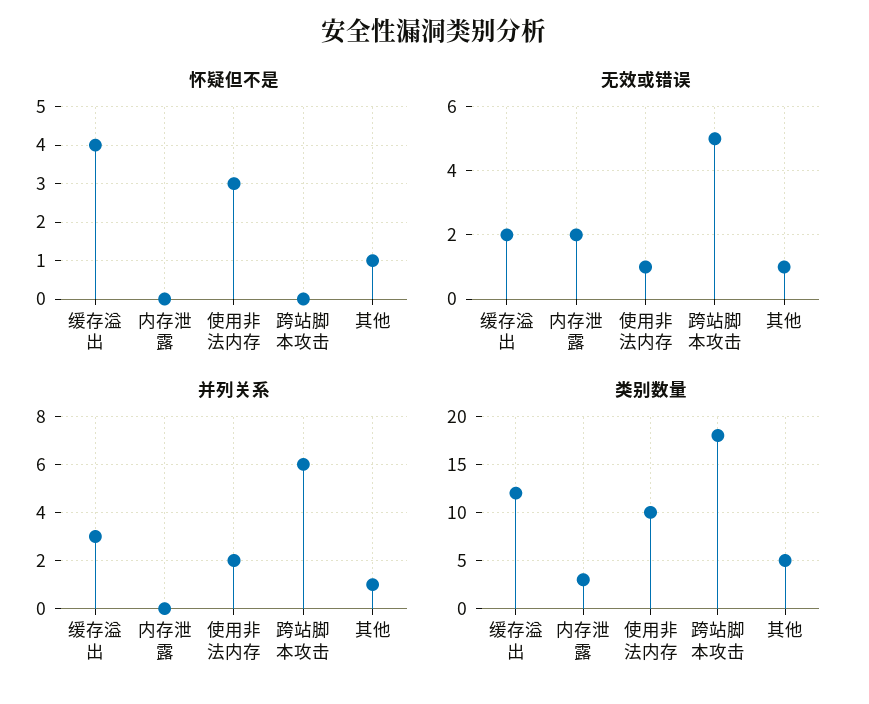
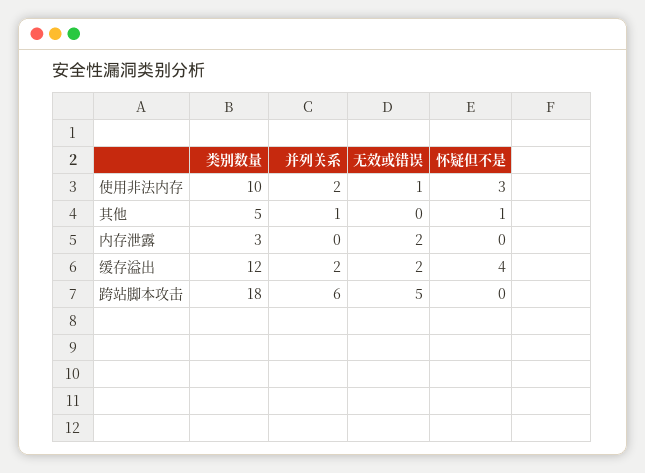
  {
    "怀疑但不是": {
      "缓存溢出": 4,
      "内存泄露": 0,
      "使用非法内存": 3,
      "跨站脚本攻击": 0,
      "其他": 1
    },
    "无效或错误": {
      "缓存溢出": 2,
      "内存泄露": 2,
      "使用非法内存": 1,
      "跨站脚本攻击": 5,
-     "其他": 1
+     "其他": 0
    },
    "并列关系": {
-     "缓存溢出": 3,
+     "缓存溢出": 2,
      "内存泄露": 0,
      "使用非法内存": 2,
      "跨站脚本攻击": 6,
      "其他": 1
    },
    "类别数量": {
      "缓存溢出": 12,
      "内存泄露": 3,
      "使用非法内存": 10,
      "跨站脚本攻击": 18,
      "其他": 5
    }
  }

